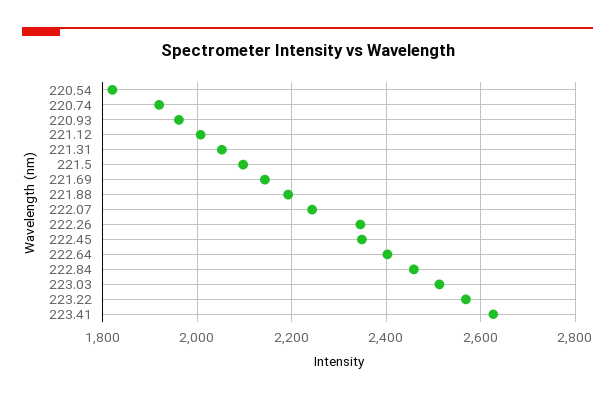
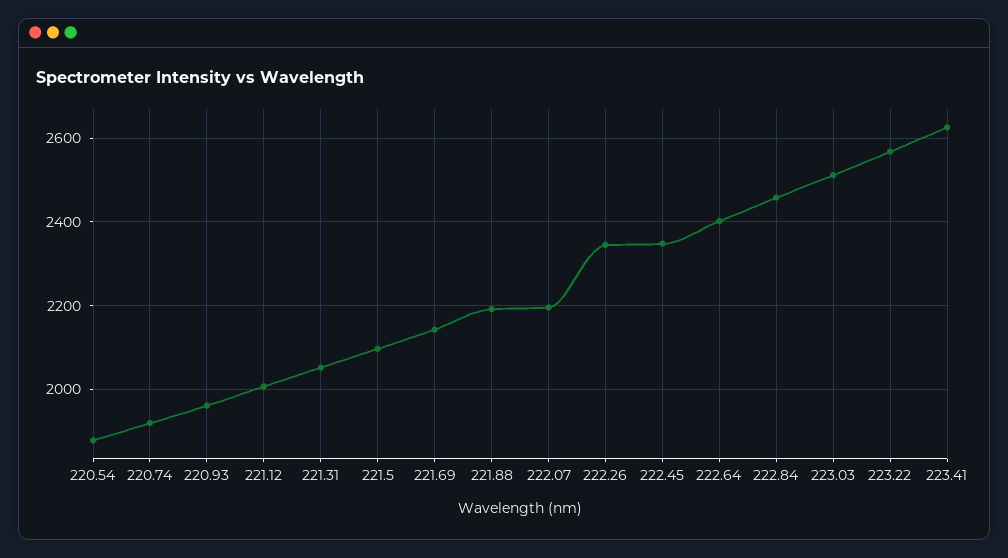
  {
-   "220.54": 1820,
+   "220.54": 1880,
    "220.74": 1920,
    "220.93": 1960,
    "221.12": 2000,
    "221.31": 2060,
    "221.5": 2100,
    "221.69": 2140,
    "221.88": 2200,
-   "222.07": 2240,
+   "222.07": 2200,
    "222.26": 2340,
    "222.45": 2340,
    "222.64": 2400,
    "222.84": 2460,
    "223.03": 2520,
    "223.22": 2560,
    "223.41": 2620
  }

